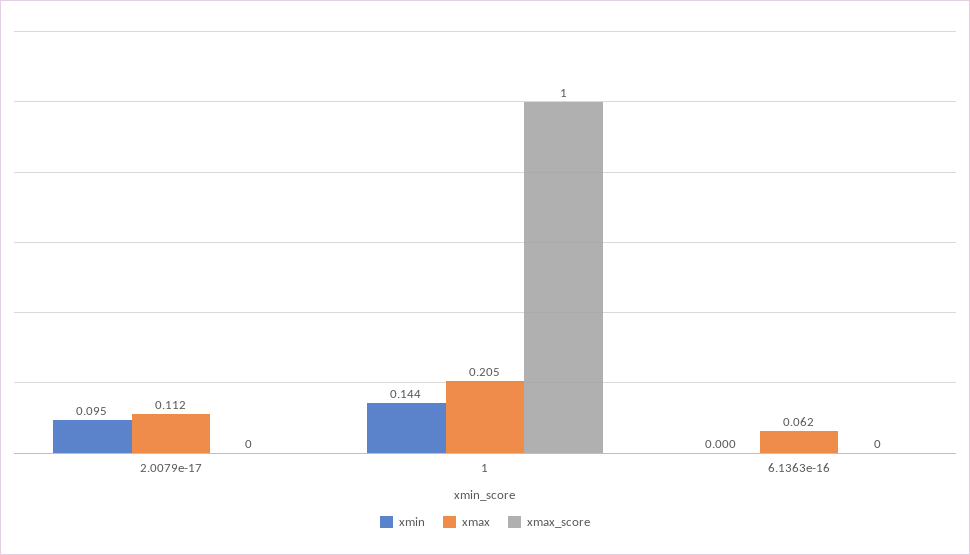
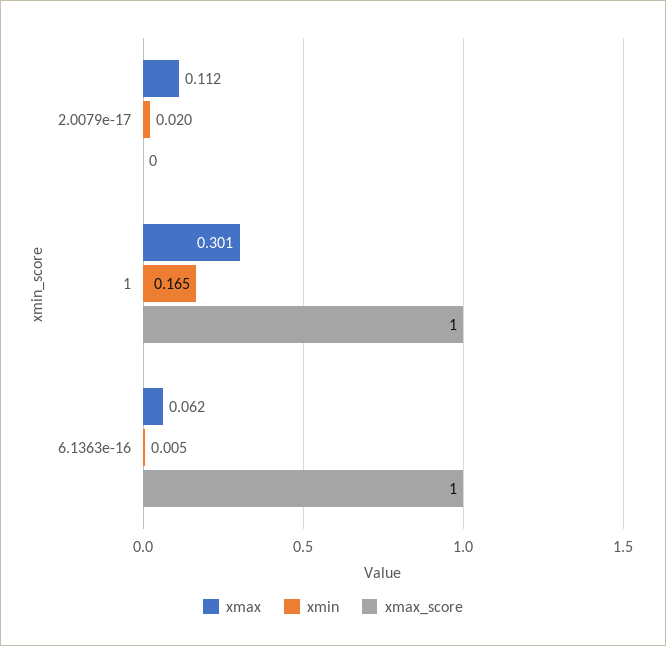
  {
    "xmin": {
-     "2.0079e-17": 0.095,
+     "2.0079e-17": 0.02,
-     "1": 0.144,
+     "1": 0.165,
-     "6.1363e-16": 0
+     "6.1363e-16": 0.005
    },
    "xmax": {
      "2.0079e-17": 0.112,
-     "1": 0.205,
+     "1": 0.301,
      "6.1363e-16": 0.062
    },
    "xmax_score": {
      "2.0079e-17": 0,
      "1": 1,
-     "6.1363e-16": 0
+     "6.1363e-16": 1
    }
  }

